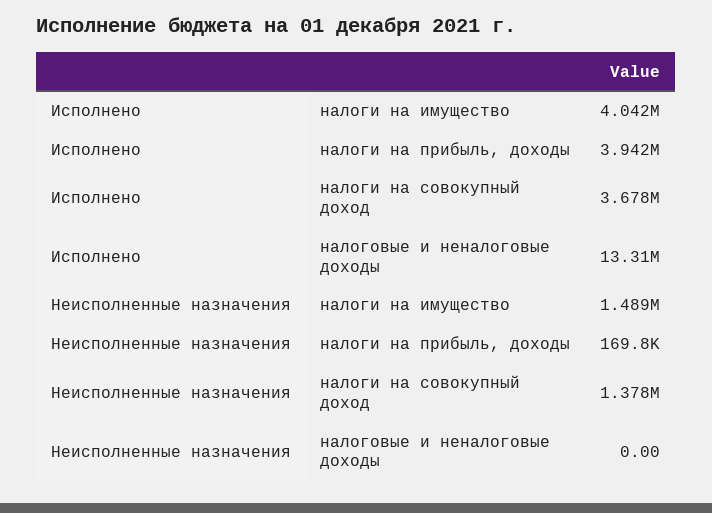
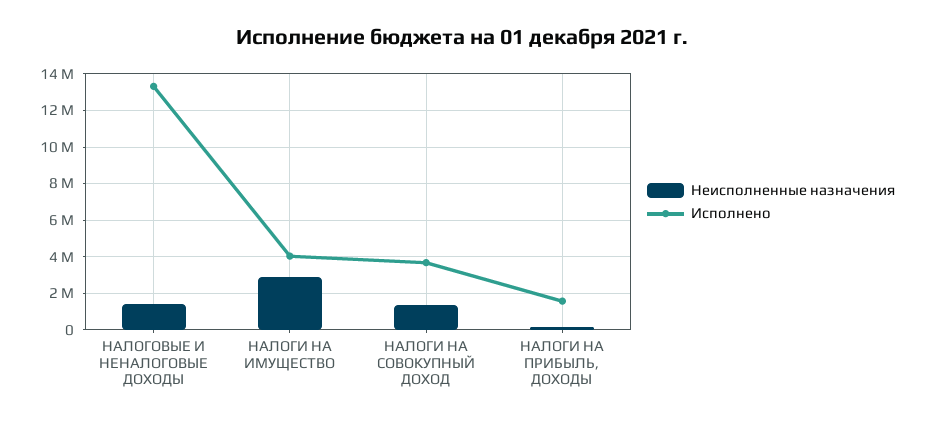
  {
    "Исполнено": {
      "налоги на имущество": 4042000,
-     "налоги на прибыль, доходы": 3942000,
+     "налоги на прибыль, доходы": 1500000,
      "налоги на совокупный доход": 3678000,
      "налоговые и неналоговые доходы": 13310000
    },
    "Неисполненные назначения": {
-     "налоги на имущество": 1489000,
+     "налоги на имущество": 3000000,
      "налоги на прибыль, доходы": 169800,
      "налоги на совокупный доход": 1378000,
-     "налоговые и неналоговые доходы": 0
+     "налоговые и неналоговые доходы": 1500000
    }
  }

